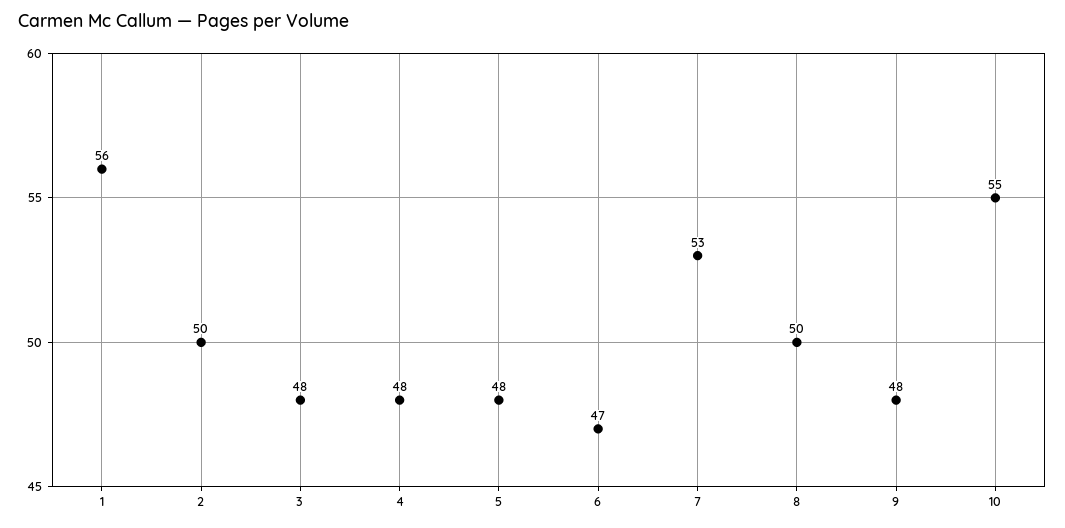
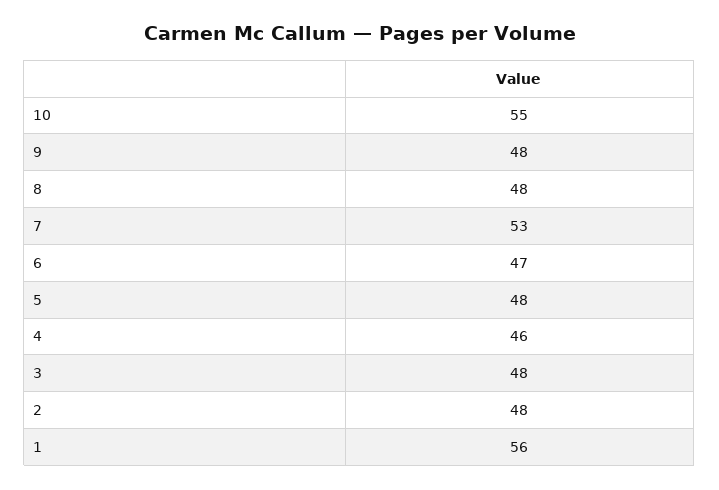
  {
    "1": 56,
-   "2": 50,
+   "2": 48,
    "3": 48,
-   "4": 48,
+   "4": 46,
    "5": 48,
    "6": 47,
    "7": 53,
-   "8": 50,
+   "8": 48,
    "9": 48,
    "10": 55
  }

